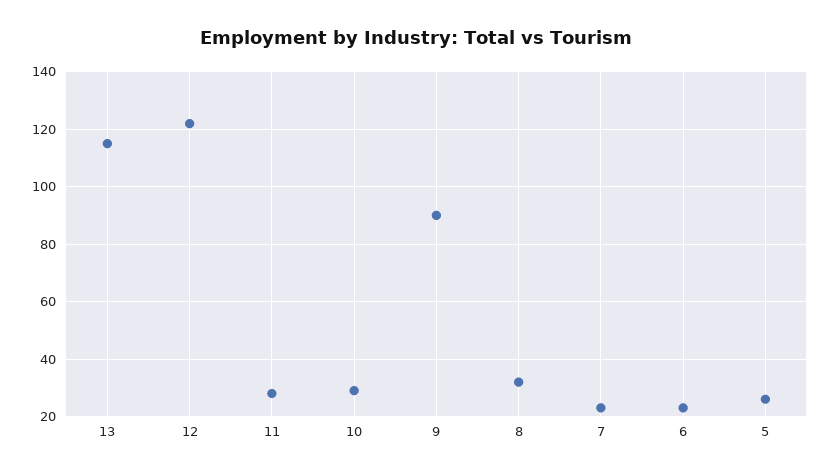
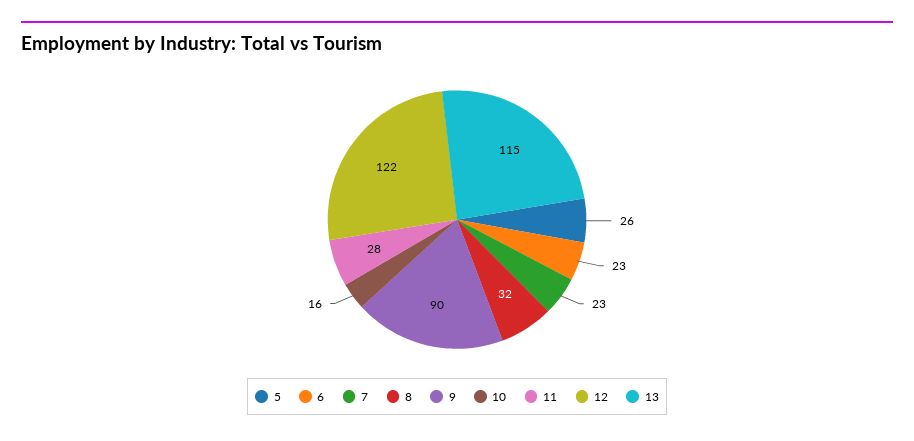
  {
    "13": 115,
    "12": 122,
    "11": 28,
-   "10": 30,
+   "10": 16,
    "9": 90,
    "8": 32,
    "7": 23,
    "6": 23,
    "5": 26
  }

